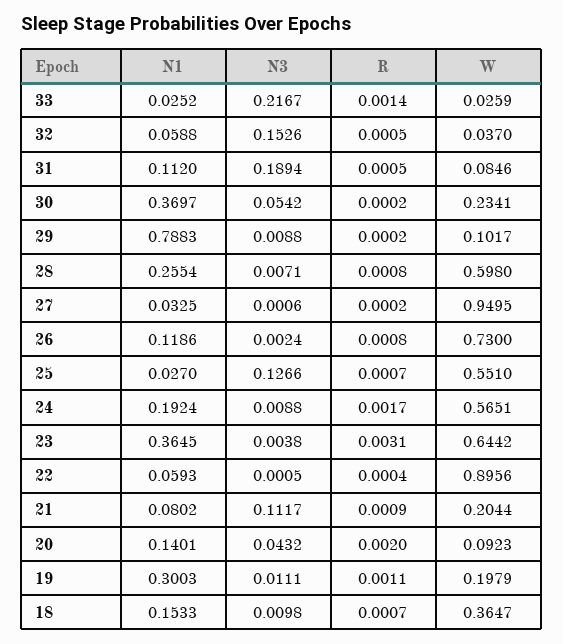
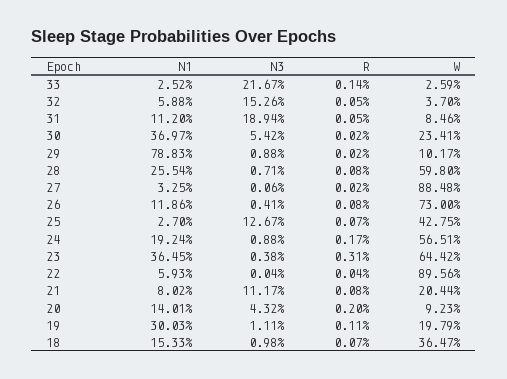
  {
    "N1": {
      "33": 0.0252,
      "32": 0.0588,
      "31": 0.112,
      "30": 0.3697,
      "29": 0.7883,
      "28": 0.2554,
      "27": 0.0325,
      "26": 0.1186,
      "25": 0.027,
      "24": 0.1924,
      "23": 0.3645,
      "22": 0.0593,
      "21": 0.0802,
      "20": 0.1401,
      "19": 0.3003,
      "18": 0.1533
    },
    "N3": {
      "33": 0.2167,
      "32": 0.1526,
      "31": 0.1894,
      "30": 0.0542,
      "29": 0.0088,
      "28": 0.0071,
      "27": 0.0006,
-     "26": 0.0024,
+     "26": 0.0041,
-     "25": 0.1266,
+     "25": 0.1267,
      "24": 0.0088,
      "23": 0.0038,
-     "22": 0.0005,
+     "22": 0.0004,
      "21": 0.1117,
      "20": 0.0432,
      "19": 0.0111,
      "18": 0.0098
    },
    "R": {
      "33": 0.0014,
      "32": 0.0005,
      "31": 0.0005,
      "30": 0.0002,
      "29": 0.0002,
      "28": 0.0008,
      "27": 0.0002,
      "26": 0.0008,
      "25": 0.0007,
      "24": 0.0017,
      "23": 0.0031,
      "22": 0.0004,
-     "21": 0.0009,
+     "21": 0.0008,
      "20": 0.002,
      "19": 0.0011,
      "18": 0.0007
    },
    "W": {
      "33": 0.0259,
      "32": 0.037,
      "31": 0.0846,
      "30": 0.2341,
      "29": 0.1017,
      "28": 0.598,
-     "27": 0.9495,
+     "27": 0.8848,
      "26": 0.73,
-     "25": 0.551,
+     "25": 0.4275,
      "24": 0.5651,
      "23": 0.6442,
      "22": 0.8956,
      "21": 0.2044,
      "20": 0.0923,
      "19": 0.1979,
      "18": 0.3647
    }
  }

